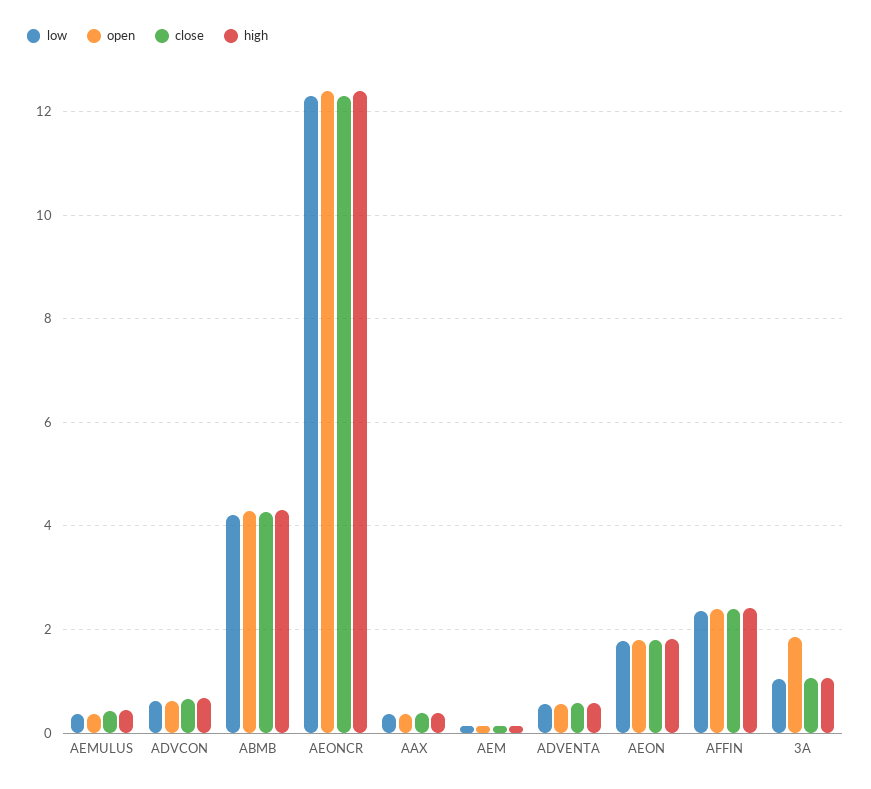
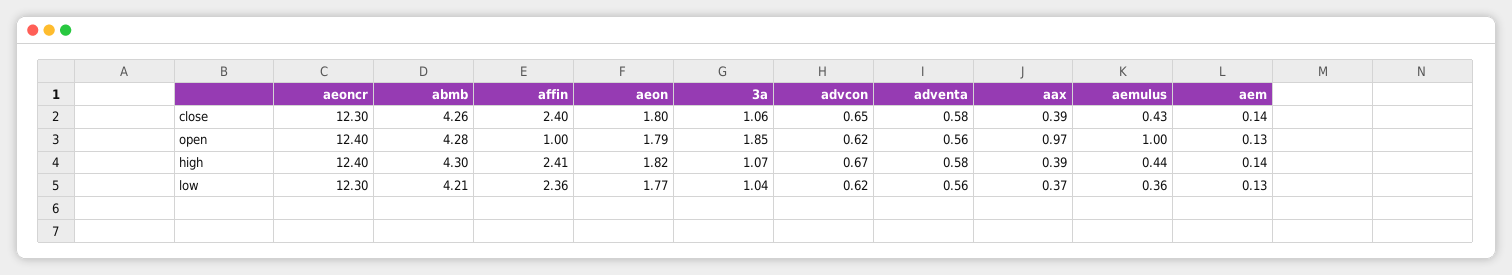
  {
    "low": {
      "AEMULUS": 0.36,
      "ADVCON": 0.62,
      "ABMB": 4.21,
      "AEONCR": 12.3,
      "AAX": 0.37,
      "AEM": 0.13,
      "ADVENTA": 0.56,
      "AEON": 1.77,
      "AFFIN": 2.36,
      "3A": 1.04
    },
    "open": {
-     "AEMULUS": 0.4,
+     "AEMULUS": 1,
      "ADVCON": 0.62,
      "ABMB": 4.28,
      "AEONCR": 12.4,
-     "AAX": 0.4,
+     "AAX": 0.97,
      "AEM": 0.13,
      "ADVENTA": 0.56,
      "AEON": 1.79,
-     "AFFIN": 2.4,
+     "AFFIN": 1,
      "3A": 1.85
    },
    "close": {
      "AEMULUS": 0.43,
      "ADVCON": 0.65,
      "ABMB": 4.26,
      "AEONCR": 12.3,
      "AAX": 0.39,
      "AEM": 0.14,
      "ADVENTA": 0.58,
      "AEON": 1.8,
      "AFFIN": 2.4,
      "3A": 1.06
    },
    "high": {
      "AEMULUS": 0.44,
      "ADVCON": 0.67,
      "ABMB": 4.3,
      "AEONCR": 12.4,
      "AAX": 0.39,
      "AEM": 0.14,
      "ADVENTA": 0.58,
      "AEON": 1.82,
      "AFFIN": 2.41,
      "3A": 1.07
    }
  }

